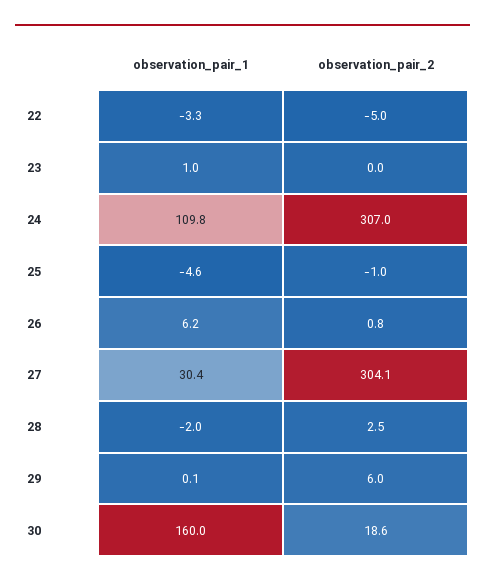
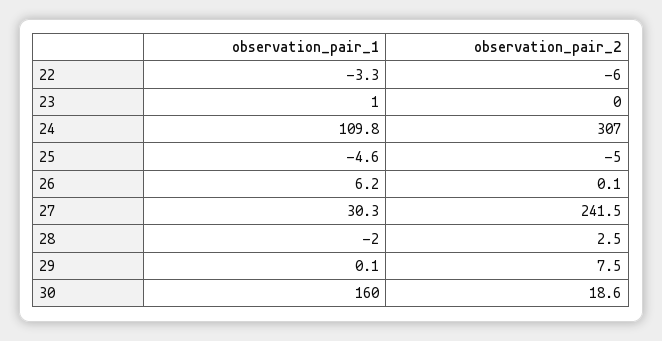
  {
    "observation_pair_1": {
      "22": -3.3,
      "23": 1,
      "24": 109.8,
      "25": -4.6,
      "26": 6.2,
-     "27": 30.4,
+     "27": 30.3,
      "28": -2,
      "29": 0.1,
      "30": 160
    },
    "observation_pair_2": {
-     "22": -5,
+     "22": -6,
      "23": 0,
      "24": 307,
-     "25": -1,
+     "25": -5,
-     "26": 0.8,
+     "26": 0.1,
-     "27": 304.1,
+     "27": 241.5,
      "28": 2.5,
-     "29": 6,
+     "29": 7.5,
      "30": 18.6
    }
  }

